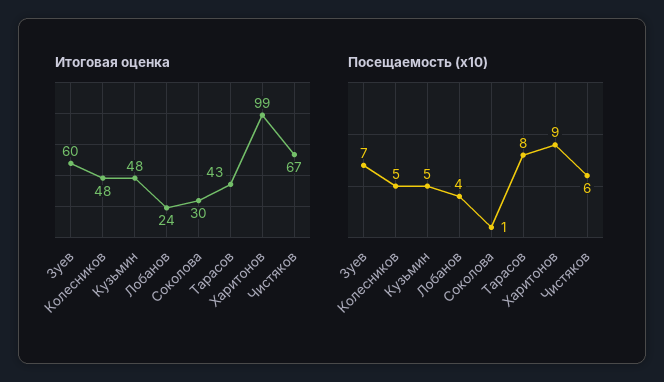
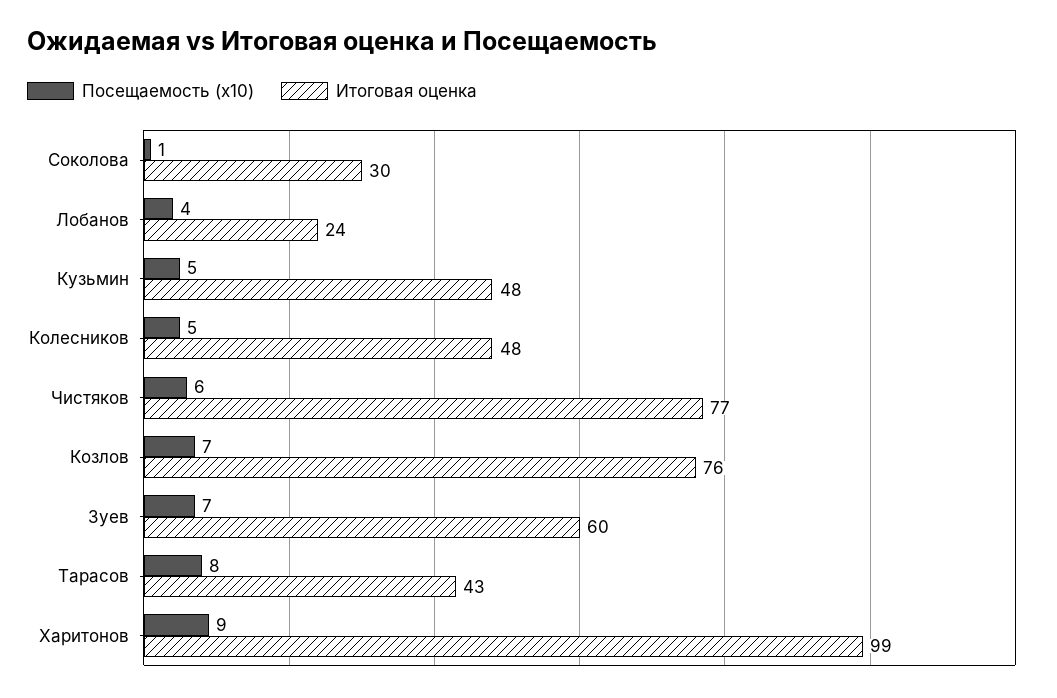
  {
    "Итоговая оценка": {
      "Зуев": 60,
      "Колесников": 48,
      "Кузьмин": 48,
      "Лобанов": 24,
      "Соколова": 30,
      "Тарасов": 43,
      "Харитонов": 99,
-     "Чистяков": 67
+     "Чистяков": 77,
+     "Козлов": 76
    },
    "Посещаемость (x10)": {
      "Зуев": 7,
      "Колесников": 5,
      "Кузьмин": 5,
      "Лобанов": 4,
      "Соколова": 1,
      "Тарасов": 8,
      "Харитонов": 9,
-     "Чистяков": 6
+     "Чистяков": 6,
+     "Козлов": 7
    }
  }

